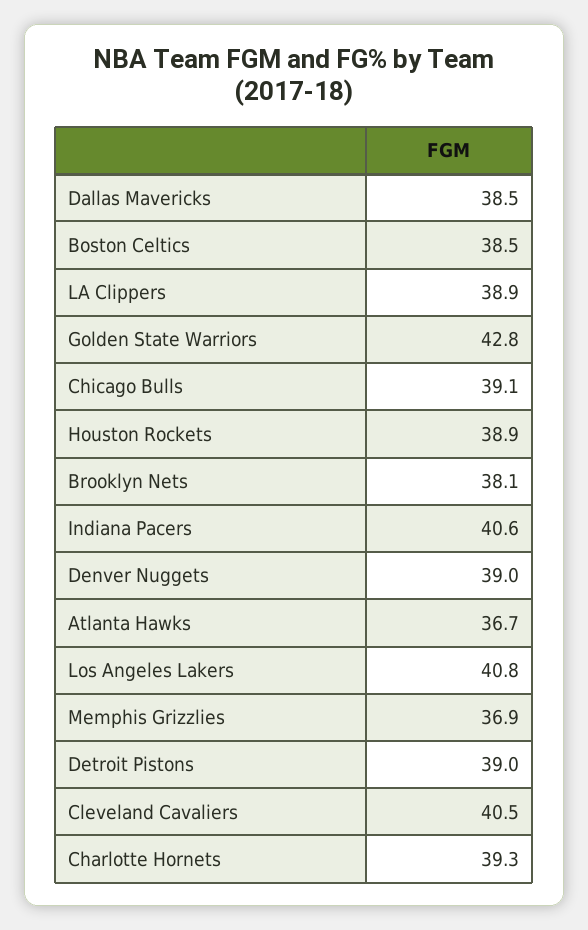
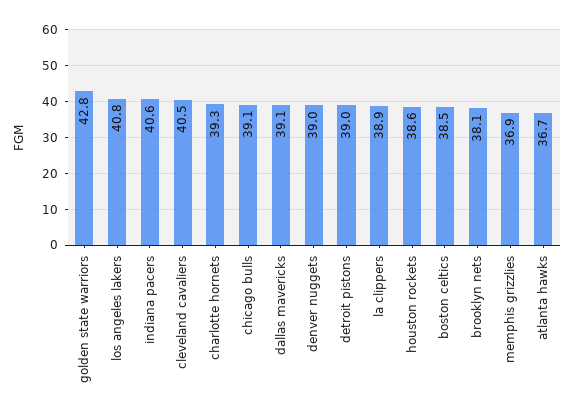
  {
-   "Dallas Mavericks": 38.5,
+   "Dallas Mavericks": 39.1,
    "Boston Celtics": 38.5,
    "LA Clippers": 38.9,
    "Golden State Warriors": 42.8,
    "Chicago Bulls": 39.1,
-   "Houston Rockets": 38.9,
+   "Houston Rockets": 38.6,
    "Brooklyn Nets": 38.1,
    "Indiana Pacers": 40.6,
    "Denver Nuggets": 39,
    "Atlanta Hawks": 36.7,
    "Los Angeles Lakers": 40.8,
    "Memphis Grizzlies": 36.9,
    "Detroit Pistons": 39,
    "Cleveland Cavaliers": 40.5,
    "Charlotte Hornets": 39.3
  }

